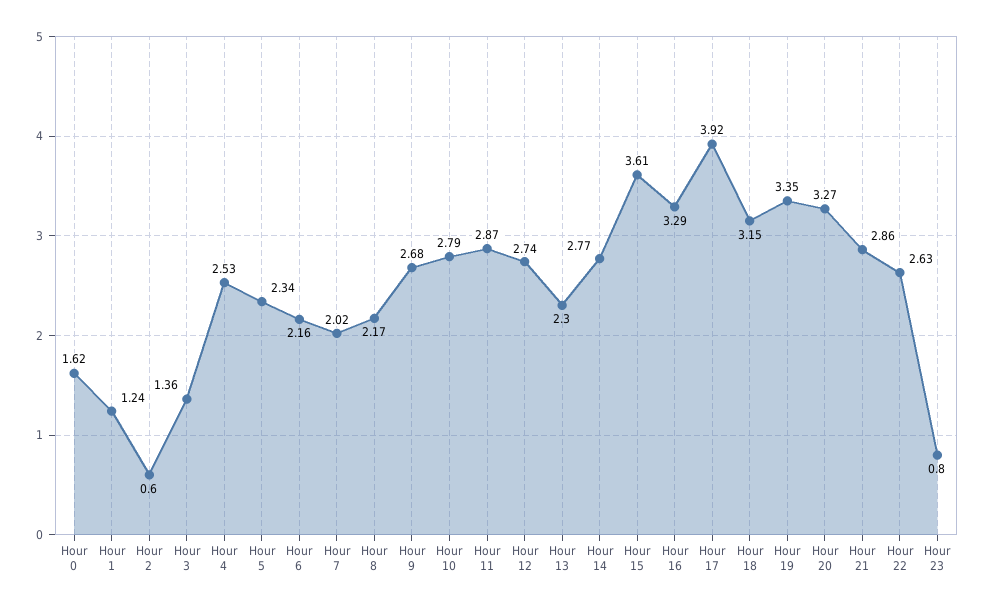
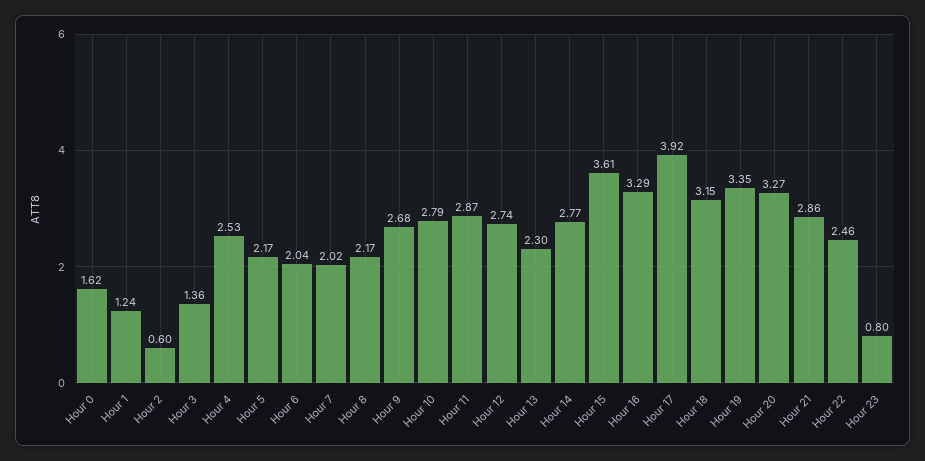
  {
    "Hour 0": 1.62,
    "Hour 1": 1.24,
    "Hour 2": 0.6,
    "Hour 3": 1.36,
    "Hour 4": 2.53,
-   "Hour 5": 2.34,
+   "Hour 5": 2.17,
-   "Hour 6": 2.16,
+   "Hour 6": 2.04,
    "Hour 7": 2.02,
    "Hour 8": 2.17,
    "Hour 9": 2.68,
    "Hour 10": 2.79,
    "Hour 11": 2.87,
    "Hour 12": 2.74,
    "Hour 13": 2.3,
    "Hour 14": 2.77,
    "Hour 15": 3.61,
    "Hour 16": 3.29,
    "Hour 17": 3.92,
    "Hour 18": 3.15,
    "Hour 19": 3.35,
    "Hour 20": 3.27,
    "Hour 21": 2.86,
-   "Hour 22": 2.63,
+   "Hour 22": 2.46,
    "Hour 23": 0.8
  }

